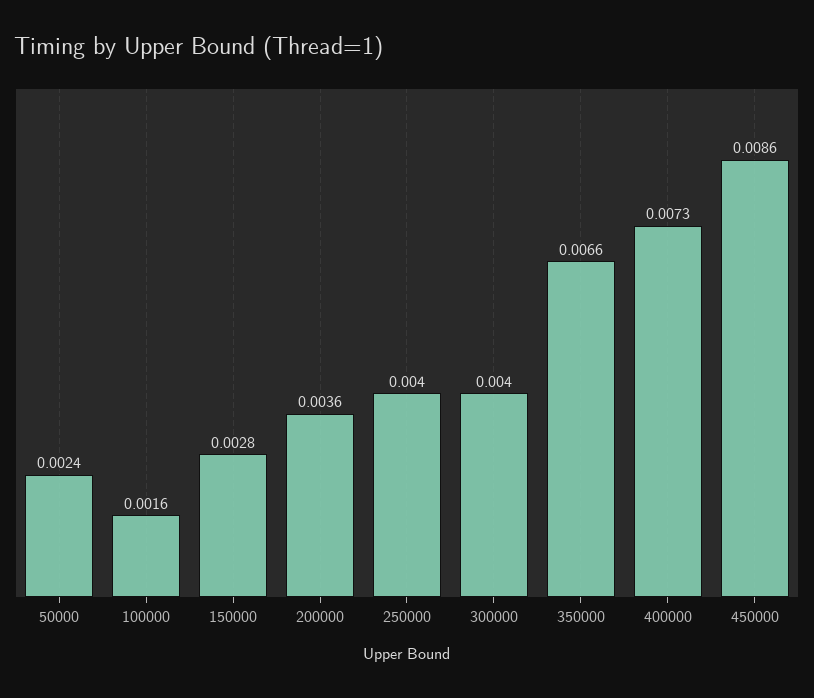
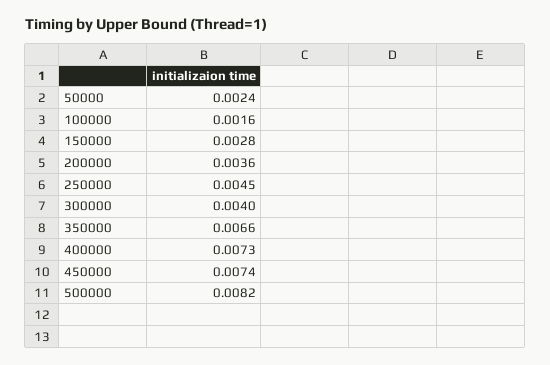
  {
    "50000": 0.0024,
    "100000": 0.0016,
    "150000": 0.0028,
    "200000": 0.0036,
-   "250000": 0.004,
+   "250000": 0.0045,
    "300000": 0.004,
    "350000": 0.0066,
    "400000": 0.0073,
-   "450000": 0.0086
+   "450000": 0.0074,
+   "500000": 0.0082
  }

